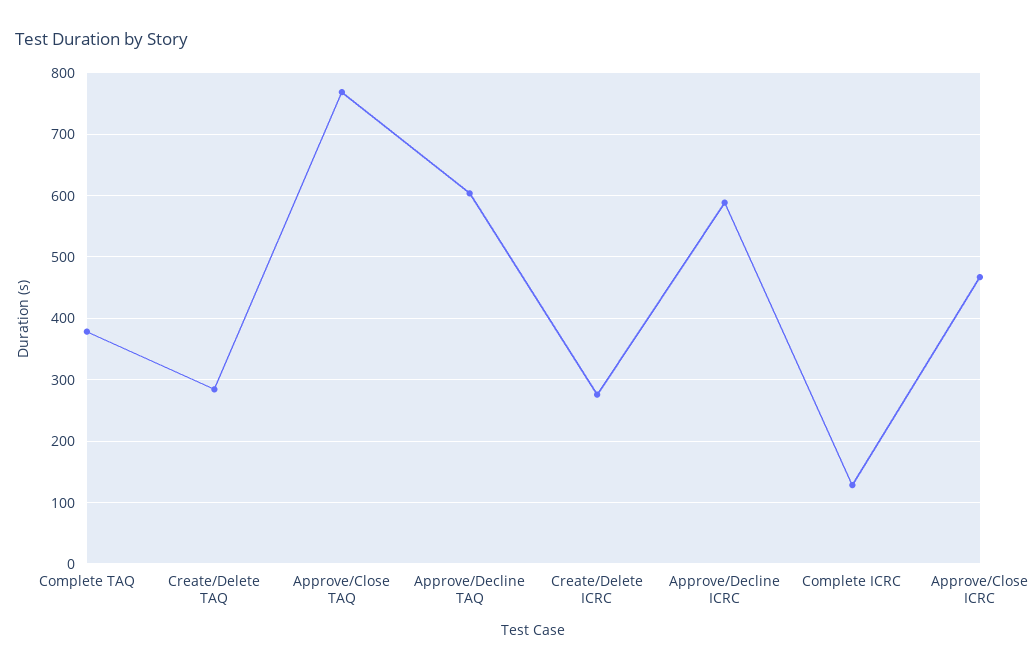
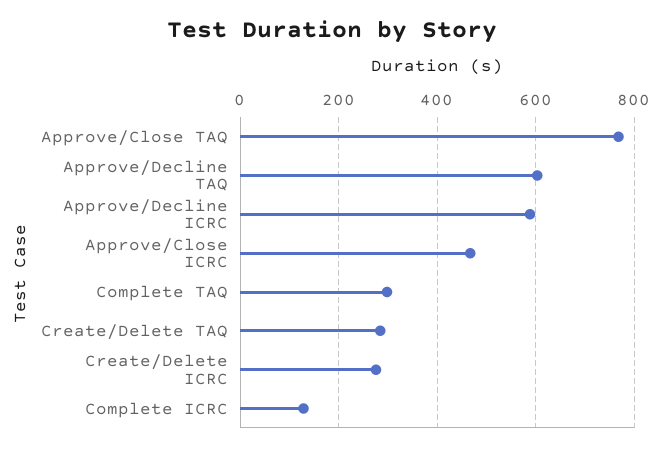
  {
-   "Complete TAQ": 380,
+   "Complete TAQ": 300,
    "Create/Delete TAQ": 280,
    "Approve/Close TAQ": 770,
    "Approve/Decline TAQ": 600,
    "Create/Delete ICRC": 280,
    "Approve/Decline ICRC": 590,
    "Complete ICRC": 130,
    "Approve/Close ICRC": 470
  }

